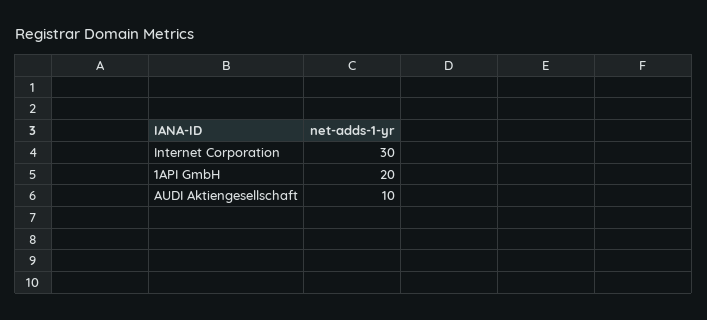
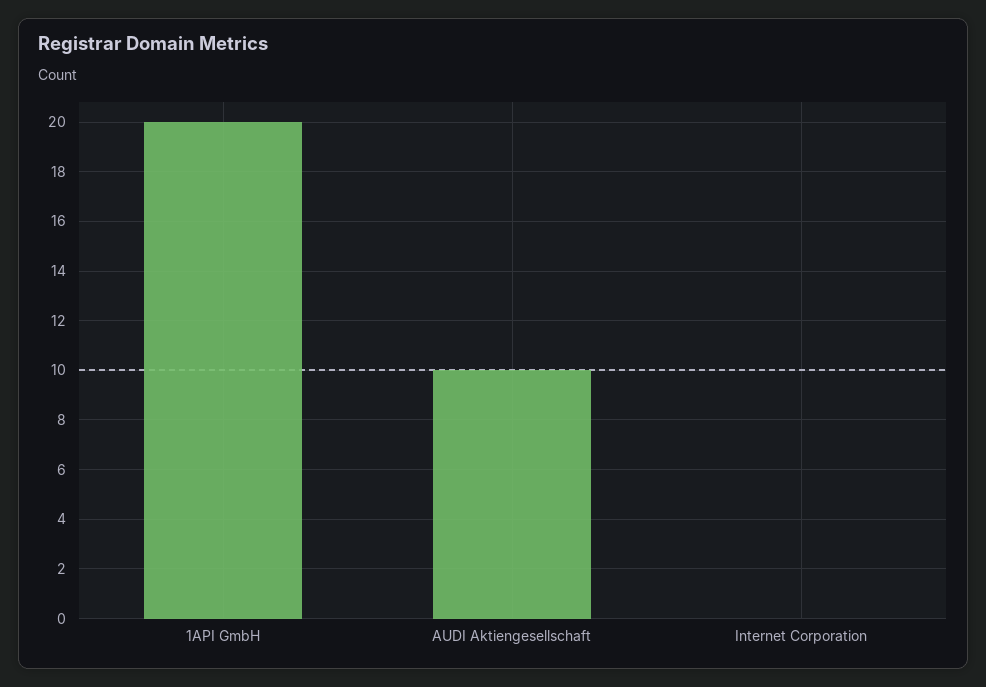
  {
-   "Internet Corporation": 30,
+   "Internet Corporation": 0,
    "1API GmbH": 20,
    "AUDI Aktiengesellschaft": 10
  }

